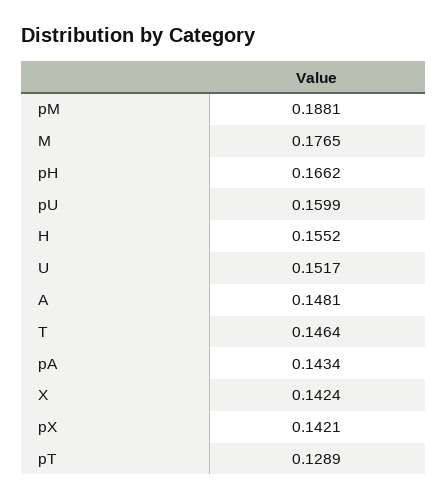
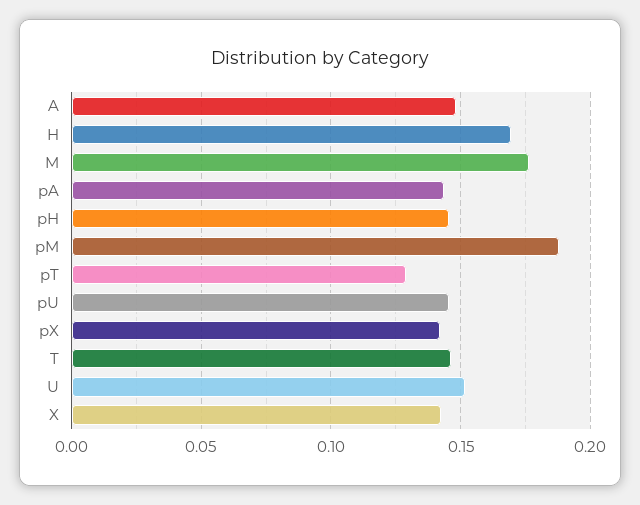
  {
    "pM": 0.1881,
    "M": 0.1765,
-   "pH": 0.1662,
+   "pH": 0.145,
-   "pU": 0.1599,
+   "pU": 0.145,
-   "H": 0.1552,
+   "H": 0.17,
    "U": 0.1517,
    "A": 0.1481,
    "T": 0.1464,
    "pA": 0.1434,
    "X": 0.1424,
    "pX": 0.1421,
    "pT": 0.1289
  }

